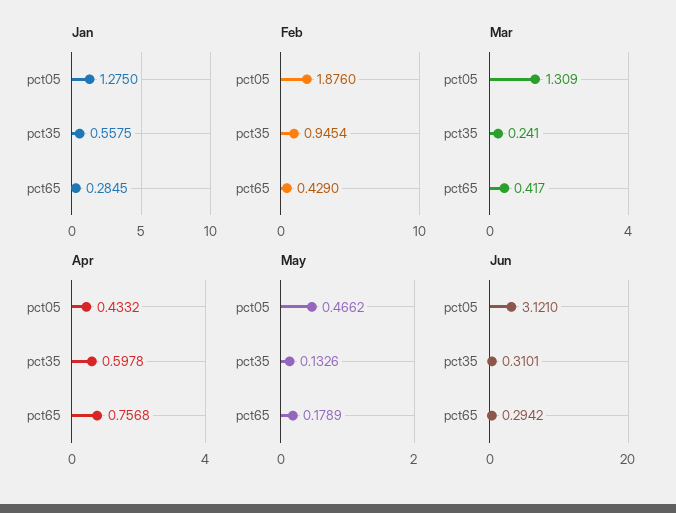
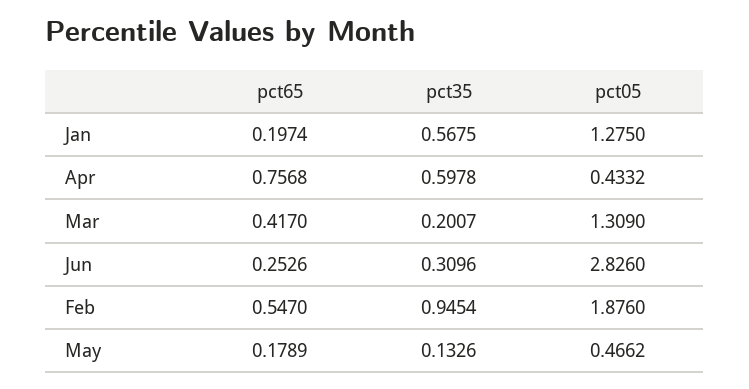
  {
    "Jan": {
      "pct05": 1.275,
-     "pct35": 0.5575,
+     "pct35": 0.5675,
-     "pct65": 0.2845
+     "pct65": 0.1974
    },
    "Feb": {
      "pct05": 1.876,
      "pct35": 0.9454,
-     "pct65": 0.429
+     "pct65": 0.547
    },
    "Mar": {
      "pct05": 1.309,
-     "pct35": 0.241,
+     "pct35": 0.2007,
      "pct65": 0.417
    },
    "Apr": {
      "pct05": 0.4332,
      "pct35": 0.5978,
      "pct65": 0.7568
    },
    "May": {
      "pct05": 0.4662,
      "pct35": 0.1326,
      "pct65": 0.1789
    },
    "Jun": {
-     "pct05": 3.121,
+     "pct05": 2.826,
-     "pct35": 0.3101,
+     "pct35": 0.3096,
-     "pct65": 0.2942
+     "pct65": 0.2526
    }
  }

